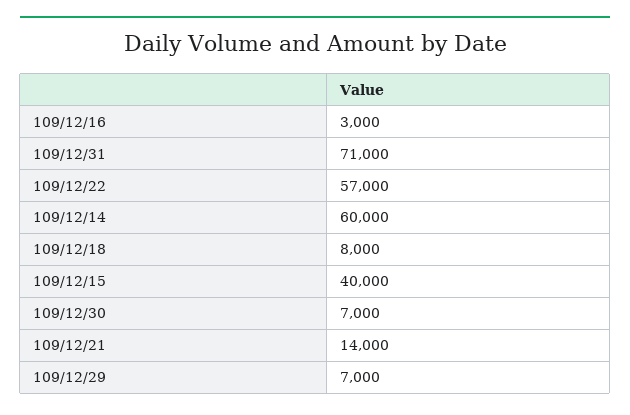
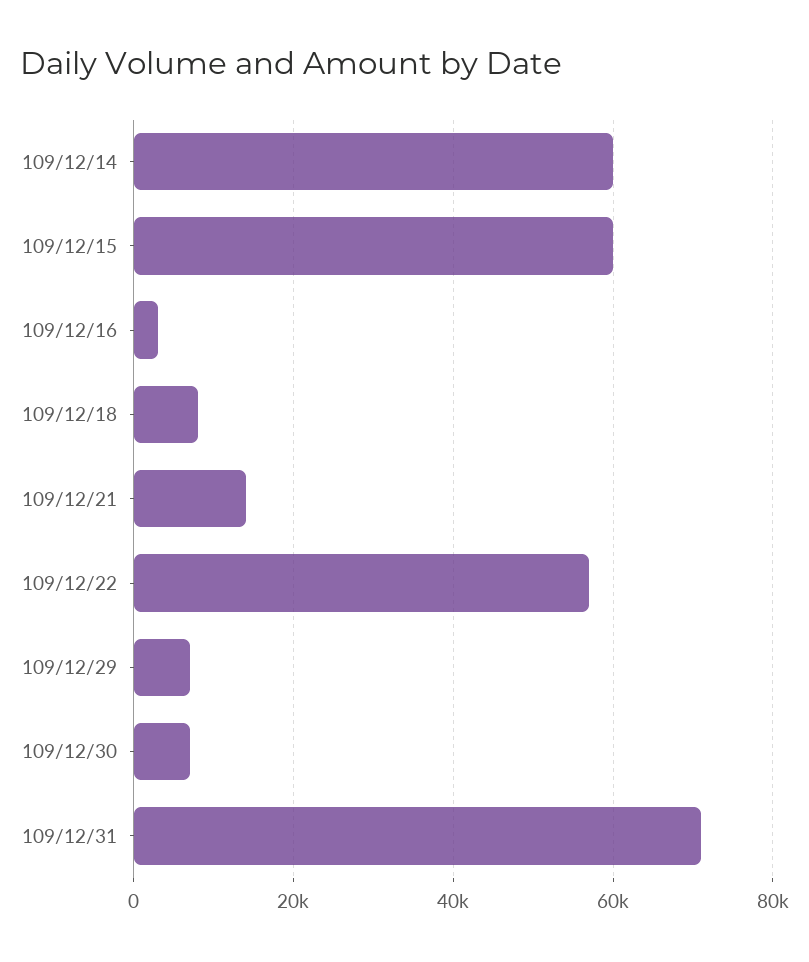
  {
    "109/12/16": 3000,
    "109/12/31": 71000,
    "109/12/22": 57000,
    "109/12/14": 60000,
    "109/12/18": 8000,
-   "109/12/15": 40000,
+   "109/12/15": 60000,
    "109/12/30": 7000,
    "109/12/21": 14000,
    "109/12/29": 7000
  }

